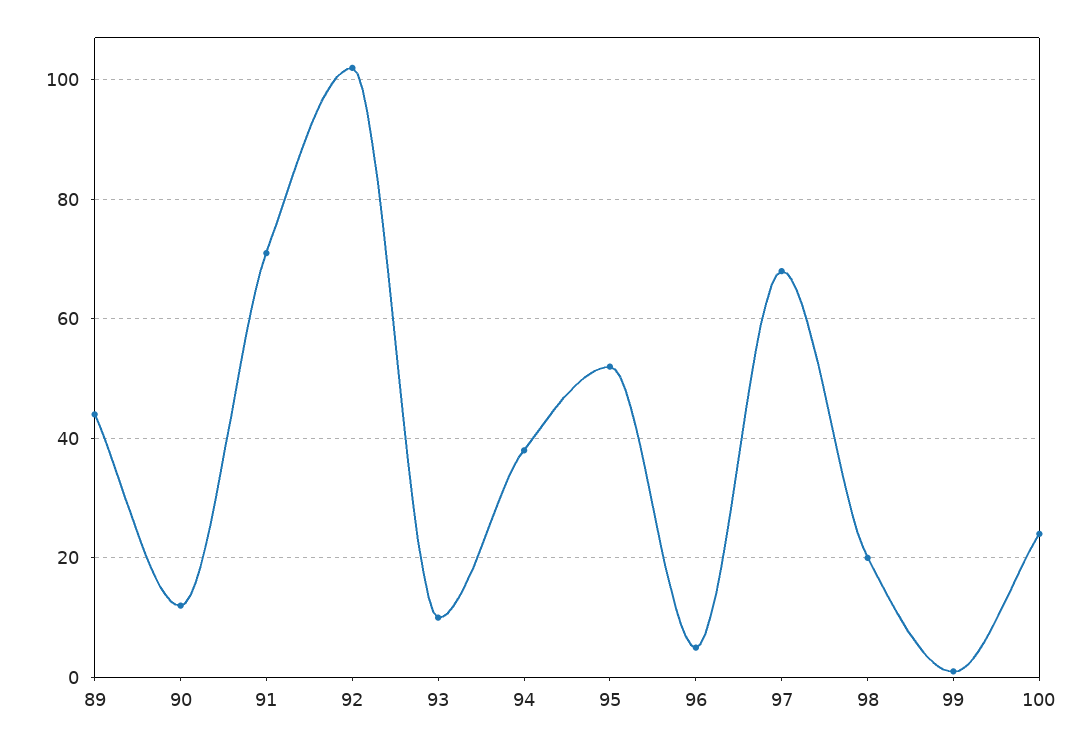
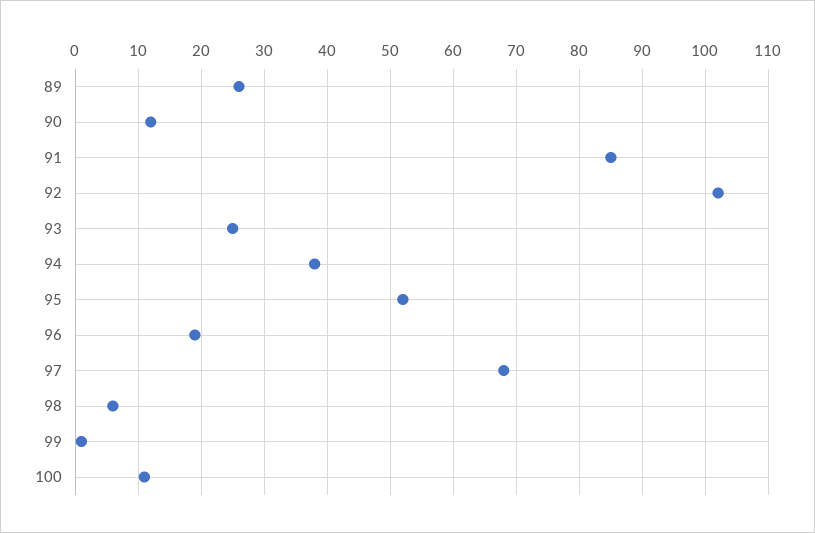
  {
-   "89": 45,
+   "89": 26,
    "90": 12,
-   "91": 70,
+   "91": 85,
    "92": 102,
-   "93": 10,
+   "93": 25,
    "94": 38,
    "95": 52,
-   "96": 5,
+   "96": 19,
    "97": 68,
-   "98": 20,
+   "98": 6,
    "99": 1,
-   "100": 25
+   "100": 11
  }

